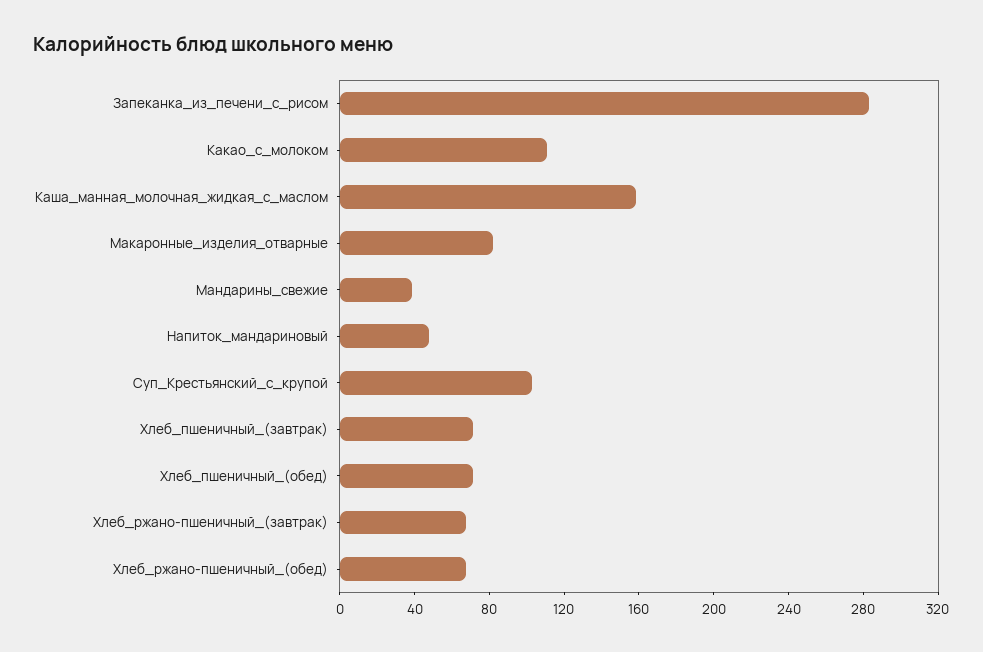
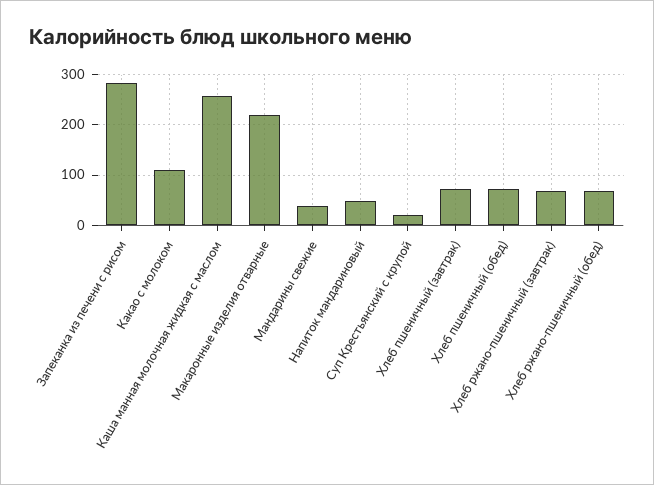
  {
    "Запеканка_из_печени_с_рисом": 280,
    "Какао_с_молоком": 110,
-   "Каша_манная_молочная_жидкая_с_маслом": 160,
+   "Каша_манная_молочная_жидкая_с_маслом": 260,
-   "Макаронные_изделия_отварные": 80,
+   "Макаронные_изделия_отварные": 220,
    "Мандарины_свежие": 40,
    "Напиток_мандариновый": 50,
-   "Суп_Крестьянский_с_крупой": 100,
+   "Суп_Крестьянский_с_крупой": 20,
    "Хлеб_пшеничный_(завтрак)": 70,
    "Хлеб_пшеничный_(обед)": 70,
    "Хлеб_ржано-пшеничный_(завтрак)": 70,
    "Хлеб_ржано-пшеничный_(обед)": 70
  }

